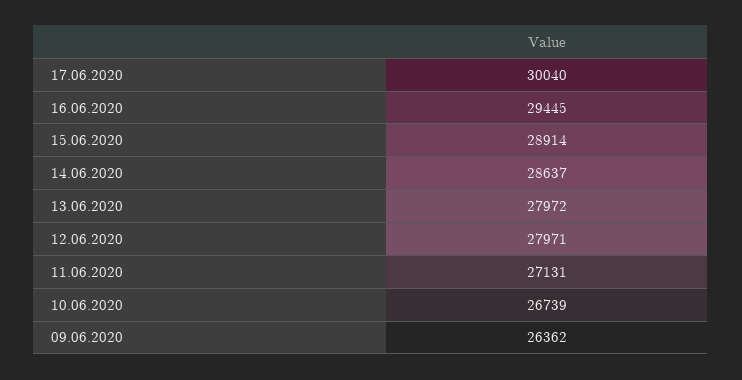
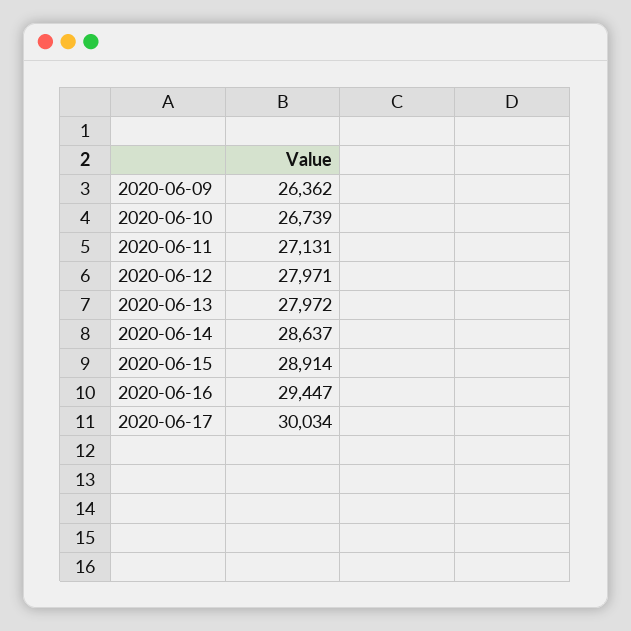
  {
-   "17.06.2020": 30040,
+   "17.06.2020": 30034,
-   "16.06.2020": 29445,
+   "16.06.2020": 29447,
    "15.06.2020": 28914,
    "14.06.2020": 28637,
    "13.06.2020": 27972,
    "12.06.2020": 27971,
    "11.06.2020": 27131,
    "10.06.2020": 26739,
    "09.06.2020": 26362
  }

